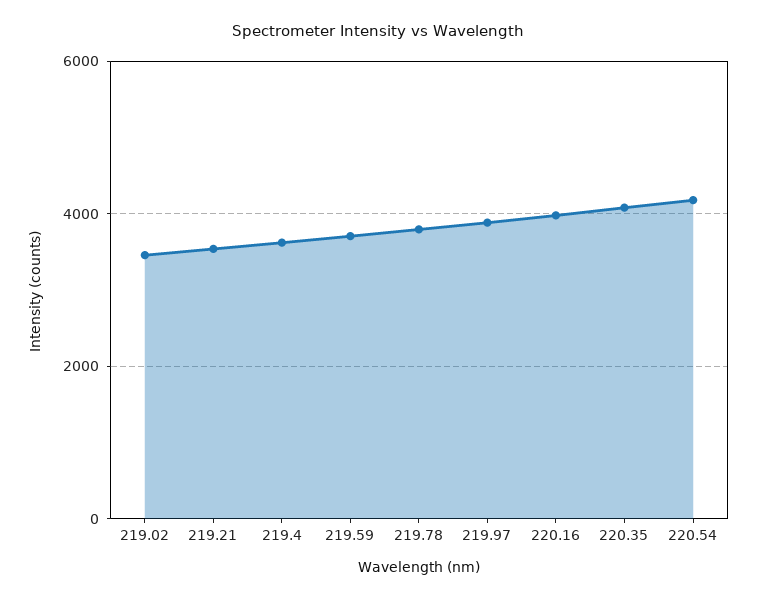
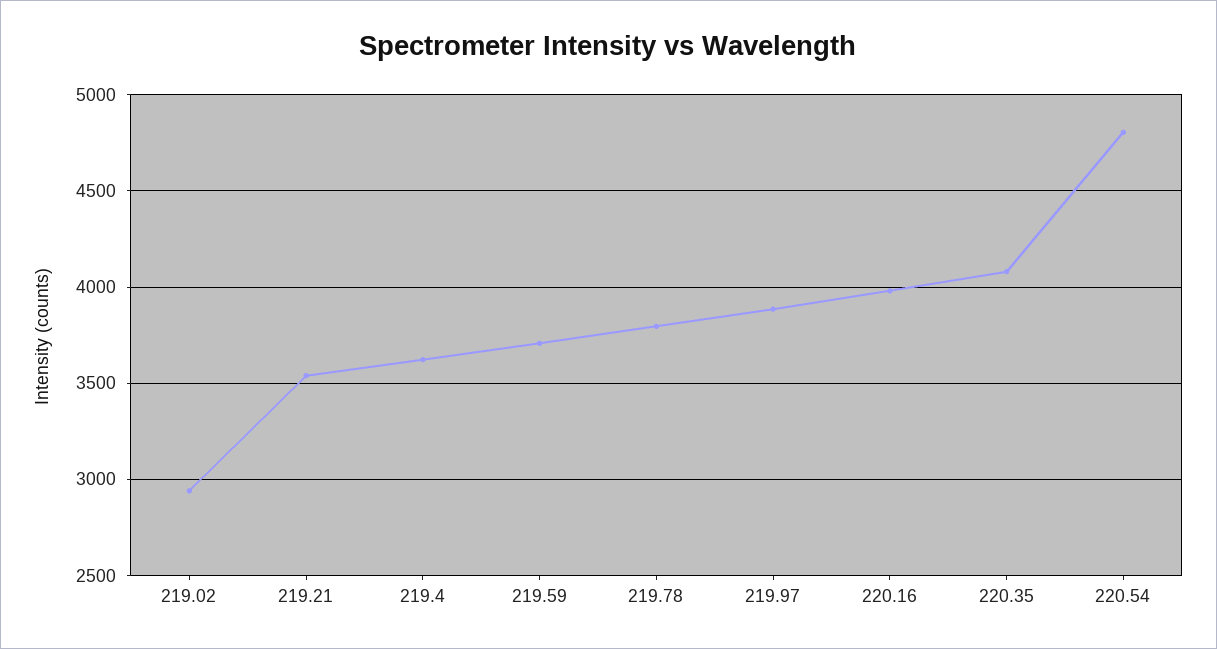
  {
-   "219.02": 3400,
+   "219.02": 2950,
    "219.21": 3550,
    "219.4": 3600,
    "219.59": 3700,
    "219.78": 3800,
    "219.97": 3900,
    "220.16": 4000,
    "220.35": 4100,
-   "220.54": 4200
+   "220.54": 4800
  }

